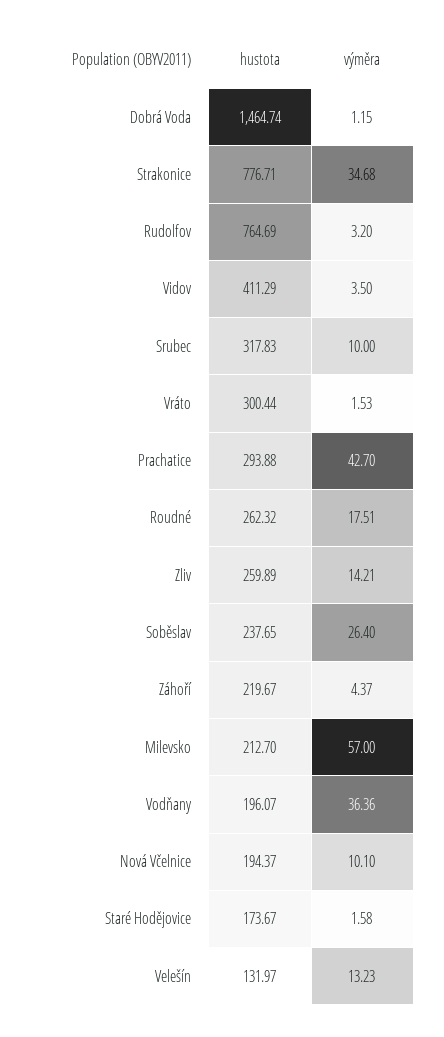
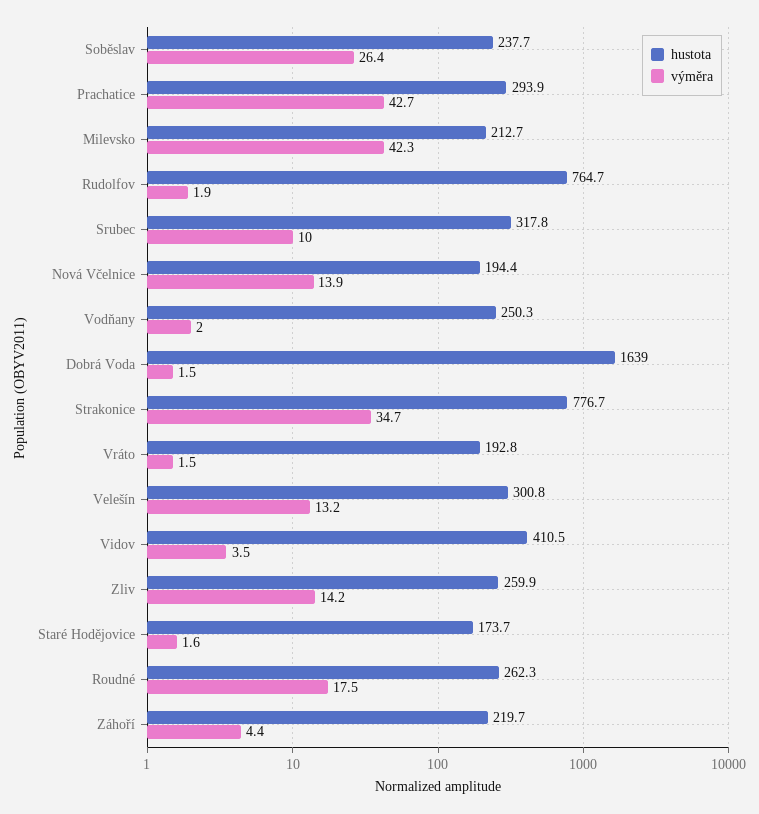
  {
    "hustota": {
-     "Dobrá Voda": 1464.74,
+     "Dobrá Voda": 1639,
      "Strakonice": 776.71,
      "Rudolfov": 764.69,
-     "Vidov": 411.29,
+     "Vidov": 410.5,
      "Srubec": 317.83,
-     "Vráto": 300.44,
+     "Vráto": 192.8,
      "Prachatice": 293.88,
      "Roudné": 262.32,
      "Zliv": 259.89,
      "Soběslav": 237.65,
      "Záhoří": 219.67,
      "Milevsko": 212.7,
-     "Vodňany": 196.07,
+     "Vodňany": 250.3,
      "Nová Včelnice": 194.37,
      "Staré Hodějovice": 173.67,
-     "Velešín": 131.97
+     "Velešín": 300.8
    },
    "výměra": {
-     "Dobrá Voda": 1.15,
+     "Dobrá Voda": 1.5,
      "Strakonice": 34.68,
-     "Rudolfov": 3.2,
+     "Rudolfov": 1.9,
      "Vidov": 3.5,
      "Srubec": 10,
      "Vráto": 1.53,
      "Prachatice": 42.7,
      "Roudné": 17.51,
      "Zliv": 14.21,
      "Soběslav": 26.4,
      "Záhoří": 4.37,
-     "Milevsko": 57,
+     "Milevsko": 42.3,
-     "Vodňany": 36.36,
+     "Vodňany": 2,
-     "Nová Včelnice": 10.1,
+     "Nová Včelnice": 13.9,
      "Staré Hodějovice": 1.58,
      "Velešín": 13.23
    }
  }

